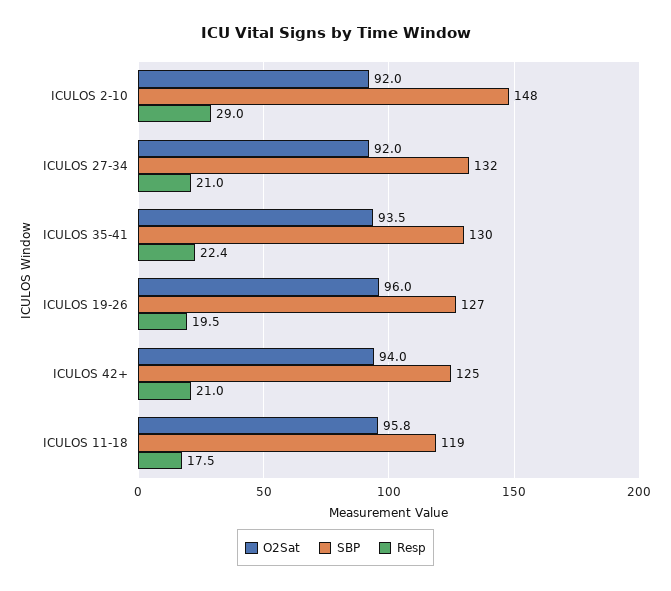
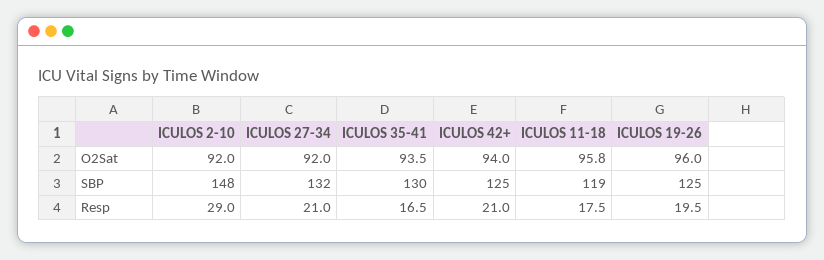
  {
    "O2Sat": {
      "ICULOS 2-10": 92,
      "ICULOS 27-34": 92,
      "ICULOS 35-41": 93.5,
      "ICULOS 19-26": 96,
      "ICULOS 42+": 94,
      "ICULOS 11-18": 95.8
    },
    "SBP": {
      "ICULOS 2-10": 148,
      "ICULOS 27-34": 132,
      "ICULOS 35-41": 130,
-     "ICULOS 19-26": 127,
+     "ICULOS 19-26": 125,
      "ICULOS 42+": 125,
      "ICULOS 11-18": 119
    },
    "Resp": {
      "ICULOS 2-10": 29,
      "ICULOS 27-34": 21,
-     "ICULOS 35-41": 22.4,
+     "ICULOS 35-41": 16.5,
      "ICULOS 19-26": 19.5,
      "ICULOS 42+": 21,
      "ICULOS 11-18": 17.5
    }
  }

